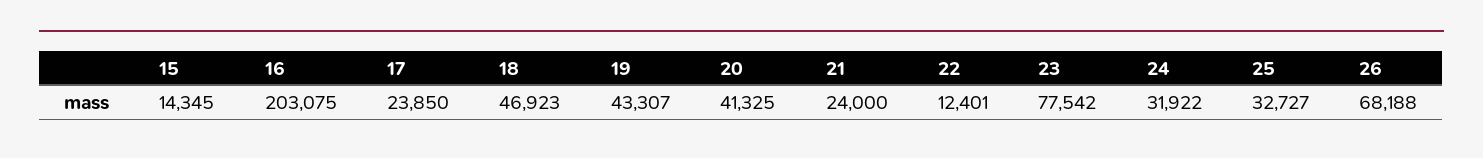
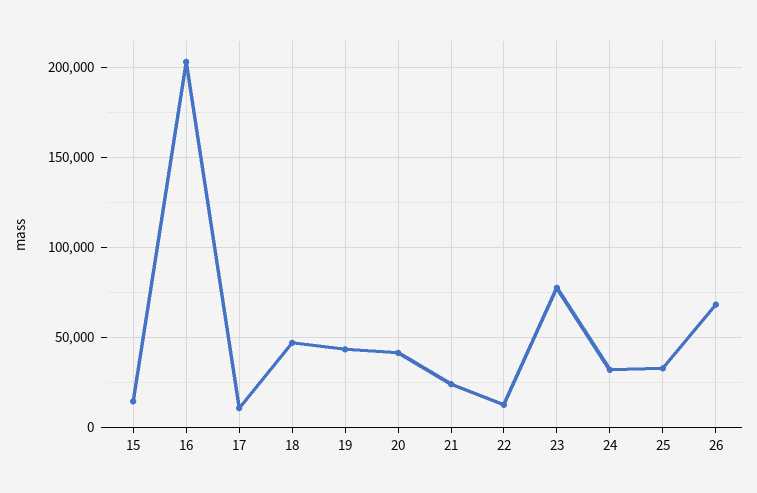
  {
    "15": 14345,
    "16": 203075,
-   "17": 23850,
+   "17": 10000,
    "18": 46923,
    "19": 43307,
    "20": 41325,
    "21": 24000,
    "22": 12401,
    "23": 77542,
    "24": 31922,
    "25": 32727,
    "26": 68188
  }

